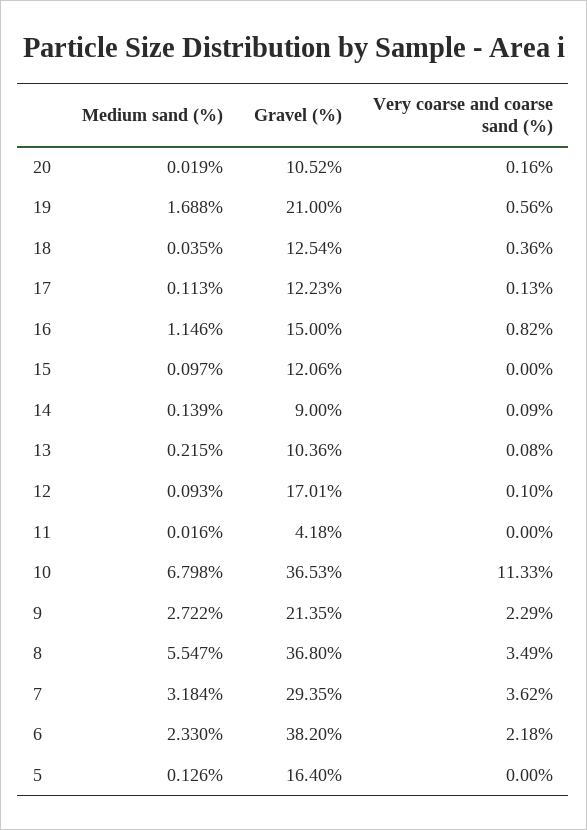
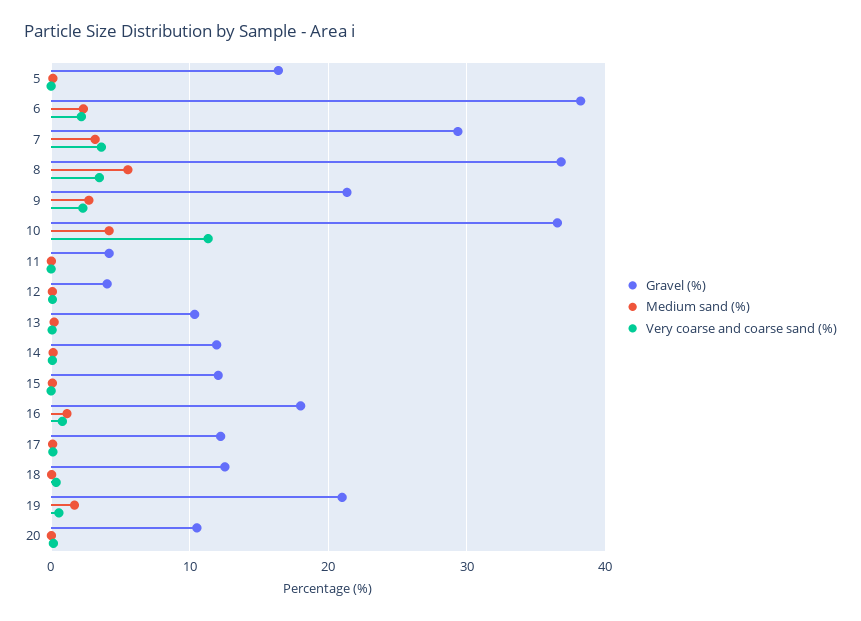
  {
    "Medium sand (%)": {
      "20": 0.019,
      "19": 1.688,
      "18": 0.035,
      "17": 0.113,
      "16": 1.146,
      "15": 0.097,
      "14": 0.139,
      "13": 0.215,
      "12": 0.093,
      "11": 0.016,
-     "10": 6.798,
+     "10": 4,
      "9": 2.722,
      "8": 5.547,
      "7": 3.184,
      "6": 2.33,
      "5": 0.126
    },
    "Gravel (%)": {
      "20": 10.52,
      "19": 21,
      "18": 12.54,
      "17": 12.23,
-     "16": 15,
+     "16": 18,
      "15": 12.06,
-     "14": 9,
+     "14": 12,
      "13": 10.36,
-     "12": 17.01,
+     "12": 4,
      "11": 4.18,
      "10": 36.53,
      "9": 21.35,
      "8": 36.8,
      "7": 29.35,
      "6": 38.2,
      "5": 16.4
    },
    "Very coarse and coarse sand (%)": {
      "20": 0.16,
      "19": 0.56,
      "18": 0.36,
      "17": 0.13,
      "16": 0.82,
      "15": 0,
      "14": 0.09,
      "13": 0.08,
      "12": 0.1,
      "11": 0,
      "10": 11.33,
      "9": 2.29,
      "8": 3.49,
      "7": 3.62,
      "6": 2.18,
      "5": 0
    }
  }

